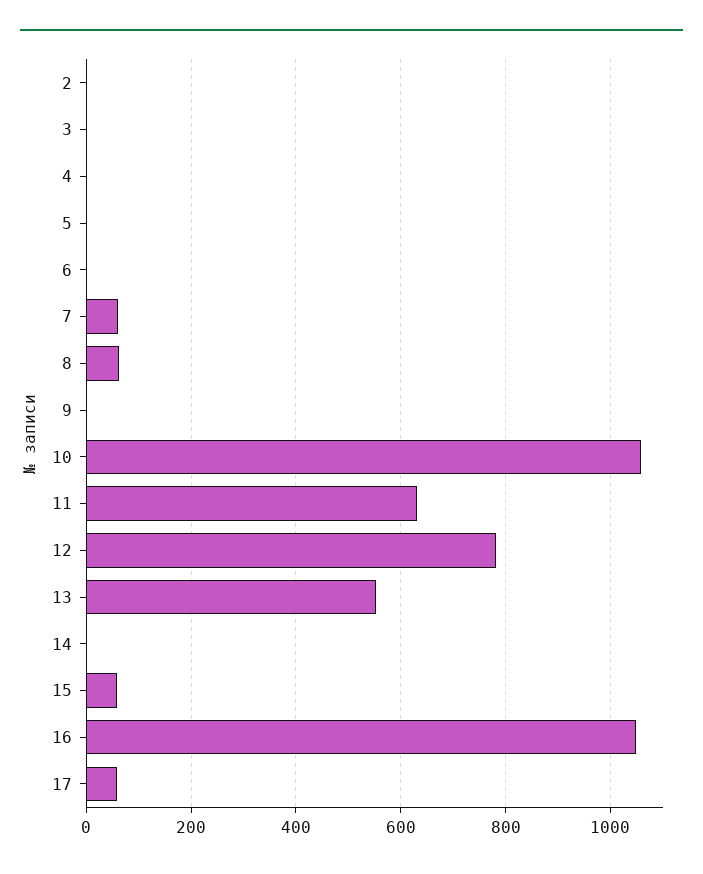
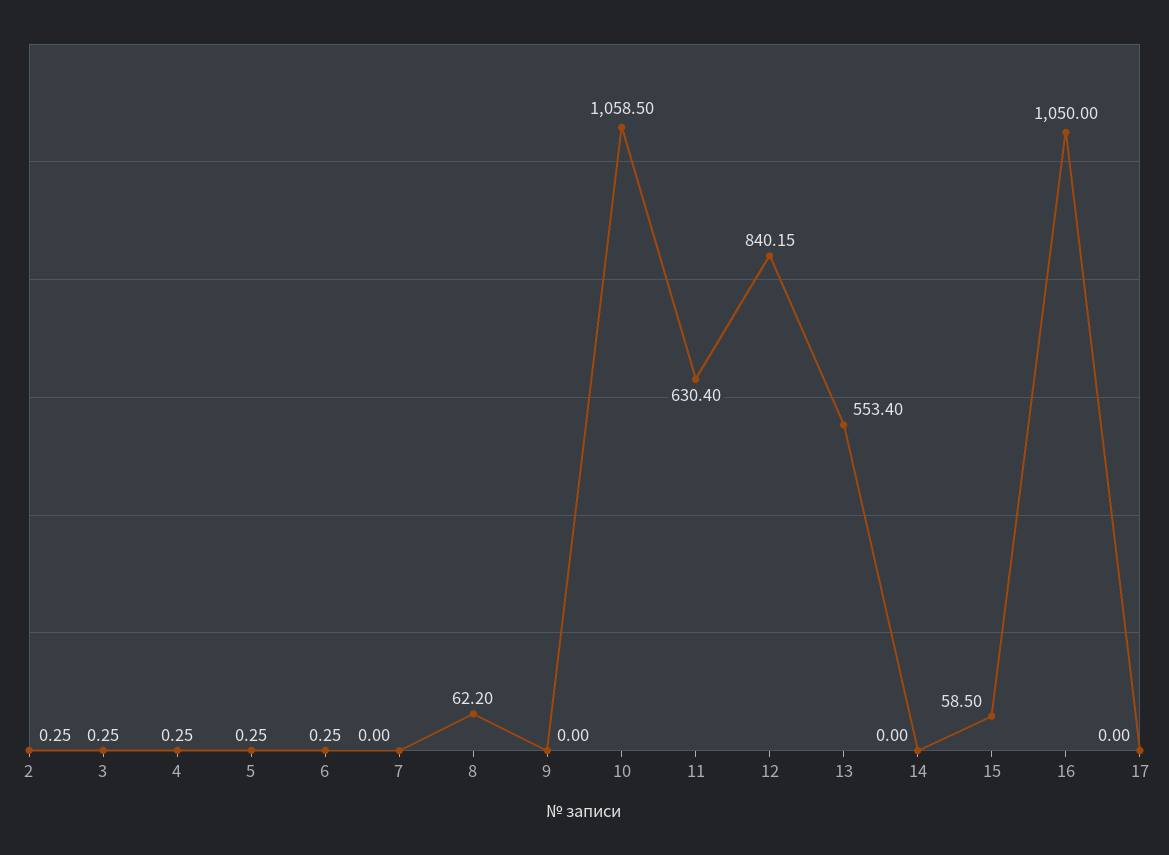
  {
    "2": 0.25,
    "3": 0.25,
    "4": 0.25,
    "5": 0.25,
    "6": 0.25,
-   "7": 60,
+   "7": 0,
    "8": 62.2,
    "9": 0,
    "10": 1058.5,
    "11": 630.4,
-   "12": 780,
+   "12": 840.15,
    "13": 553.4,
    "14": 0,
    "15": 58.5,
    "16": 1050,
-   "17": 60
+   "17": 0
  }

